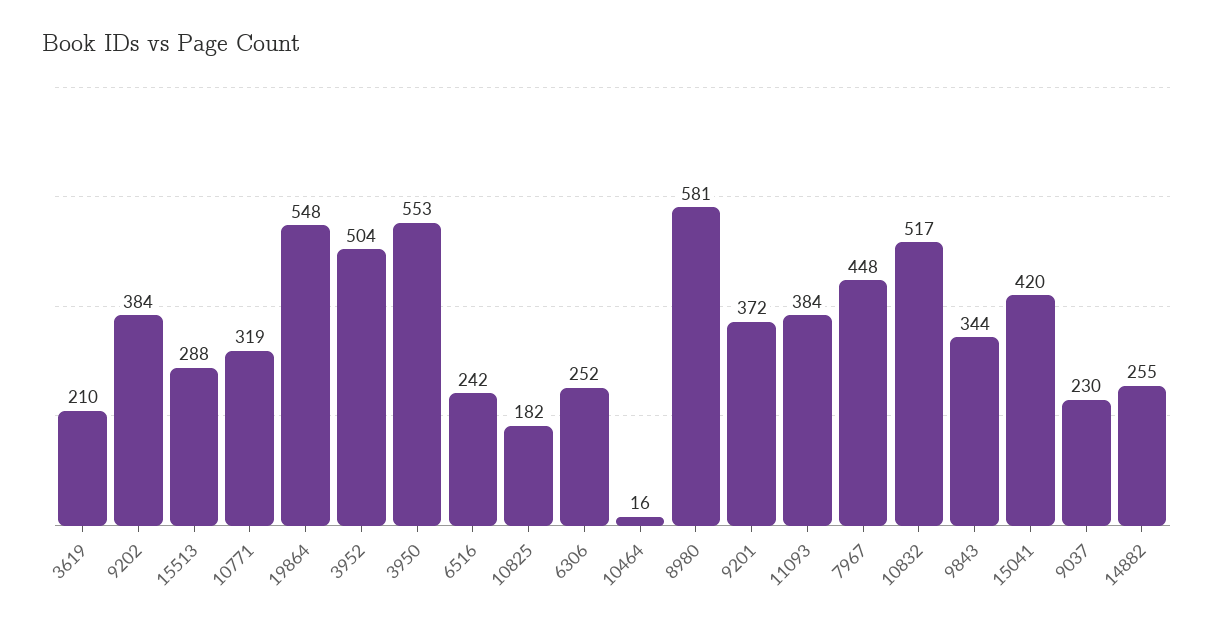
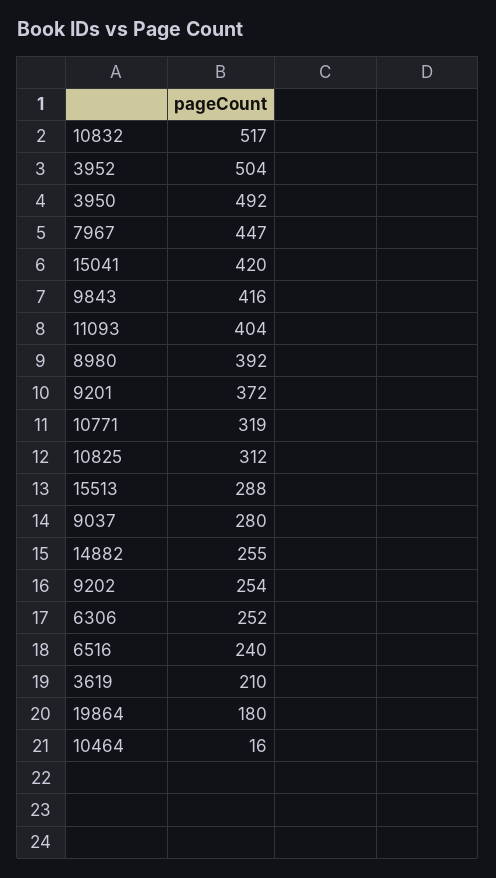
  {
    "3619": 210,
-   "9202": 384,
+   "9202": 254,
    "15513": 288,
    "10771": 319,
-   "19864": 548,
+   "19864": 180,
    "3952": 504,
-   "3950": 553,
+   "3950": 492,
-   "6516": 242,
+   "6516": 240,
-   "10825": 182,
+   "10825": 312,
    "6306": 252,
    "10464": 16,
-   "8980": 581,
+   "8980": 392,
    "9201": 372,
-   "11093": 384,
+   "11093": 404,
-   "7967": 448,
+   "7967": 447,
    "10832": 517,
-   "9843": 344,
+   "9843": 416,
    "15041": 420,
-   "9037": 230,
+   "9037": 280,
    "14882": 255
  }

